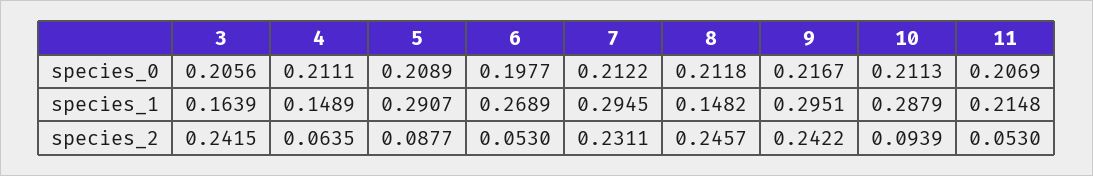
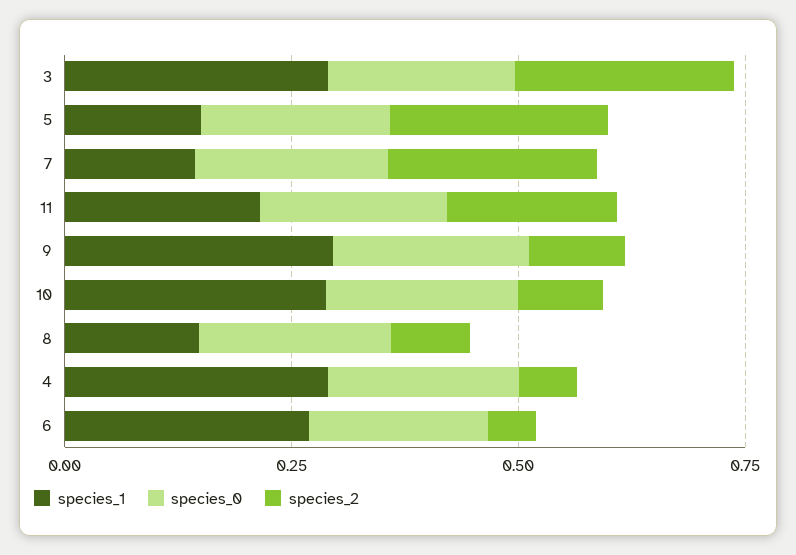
  {
    "species_0": {
      "3": 0.2056,
      "4": 0.2111,
      "5": 0.2089,
      "6": 0.1977,
      "7": 0.2122,
      "8": 0.2118,
      "9": 0.2167,
      "10": 0.2113,
      "11": 0.2069
    },
    "species_1": {
-     "3": 0.1639,
+     "3": 0.3,
-     "4": 0.1489,
+     "4": 0.3,
-     "5": 0.2907,
+     "5": 0.15,
      "6": 0.2689,
-     "7": 0.2945,
+     "7": 0.15,
      "8": 0.1482,
      "9": 0.2951,
      "10": 0.2879,
      "11": 0.2148
    },
    "species_2": {
      "3": 0.2415,
      "4": 0.0635,
-     "5": 0.0877,
+     "5": 0.25,
      "6": 0.053,
      "7": 0.2311,
-     "8": 0.2457,
+     "8": 0.1,
-     "9": 0.2422,
+     "9": 0.1,
      "10": 0.0939,
-     "11": 0.053
+     "11": 0.2
    }
  }

